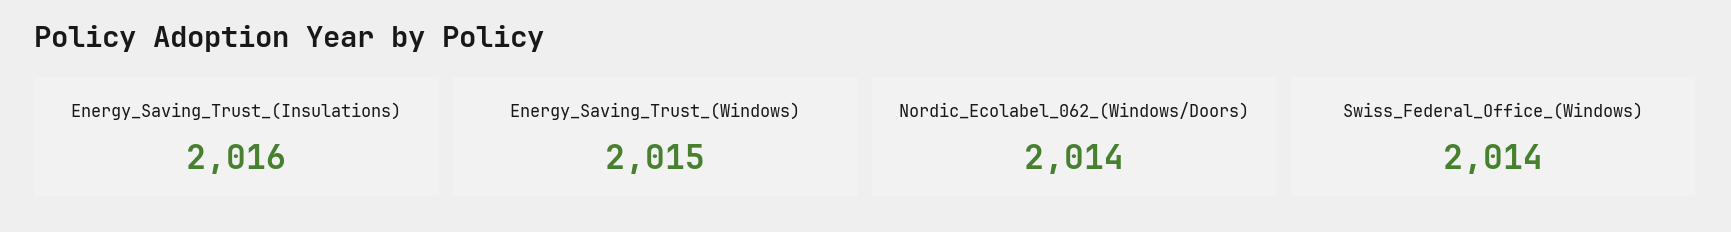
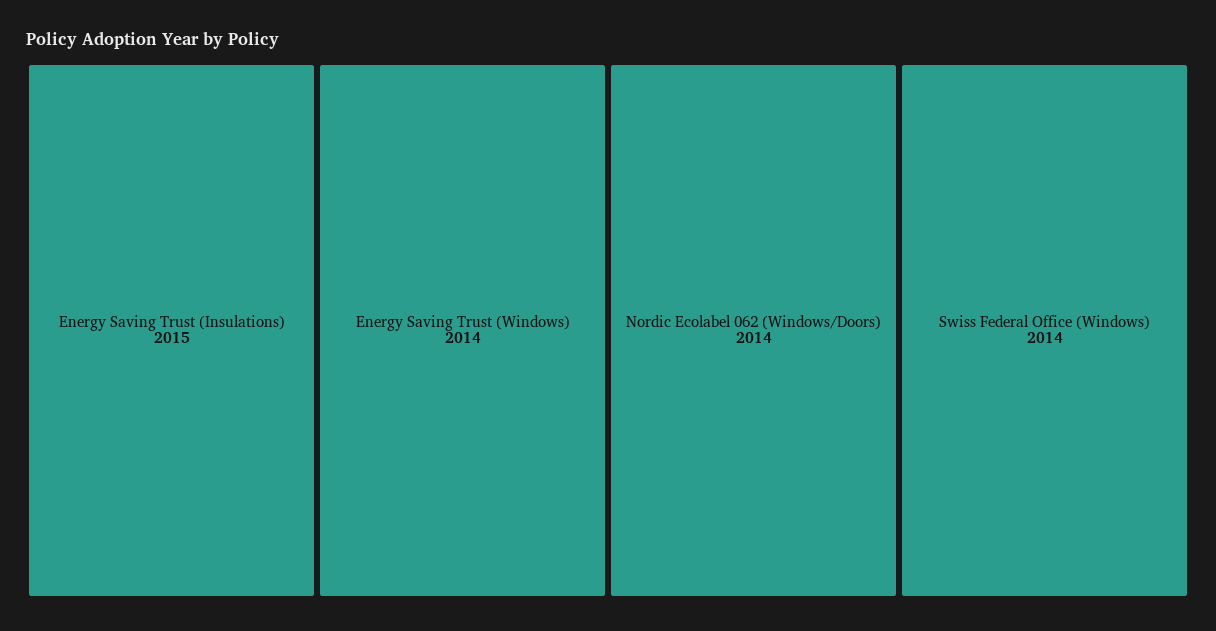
  {
-   "Energy_Saving_Trust_(Insulations)": 2016,
+   "Energy_Saving_Trust_(Insulations)": 2015,
-   "Energy_Saving_Trust_(Windows)": 2015,
+   "Energy_Saving_Trust_(Windows)": 2014,
    "Nordic_Ecolabel_062_(Windows/Doors)": 2014,
    "Swiss_Federal_Office_(Windows)": 2014
  }

